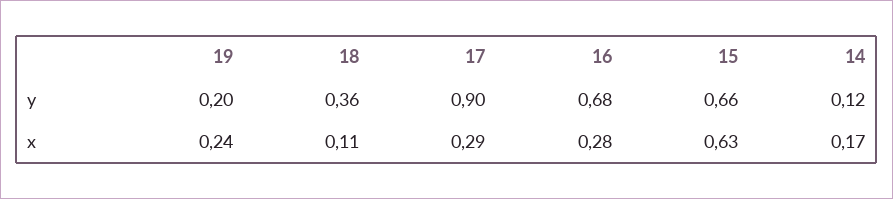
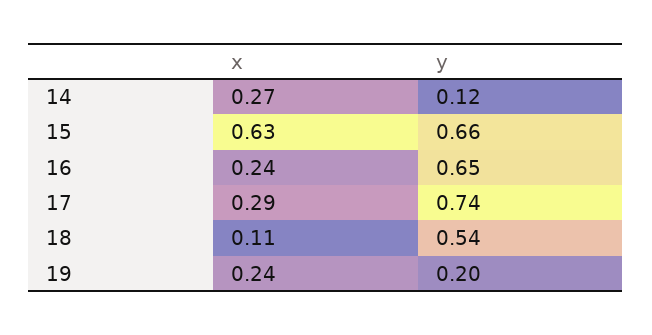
  {
    "19": {
      "y": 0.2,
      "x": 0.24
    },
    "18": {
-     "y": 0.36,
+     "y": 0.54,
      "x": 0.11
    },
    "17": {
-     "y": 0.9,
+     "y": 0.74,
      "x": 0.29
    },
    "16": {
-     "y": 0.68,
+     "y": 0.65,
-     "x": 0.28
+     "x": 0.24
    },
    "15": {
      "y": 0.66,
      "x": 0.63
    },
    "14": {
      "y": 0.12,
-     "x": 0.17
+     "x": 0.27
    }
  }

